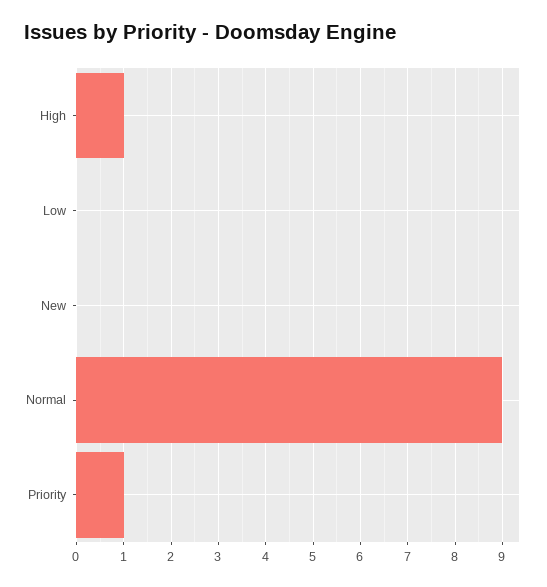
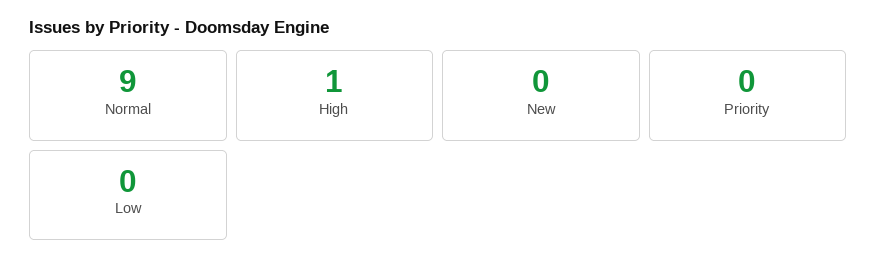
  {
    "High": 1,
    "Low": 0,
    "New": 0,
    "Normal": 9,
-   "Priority": 1
+   "Priority": 0
  }

